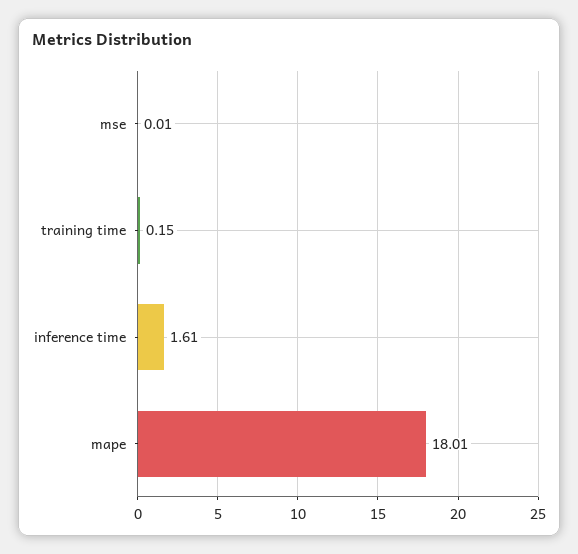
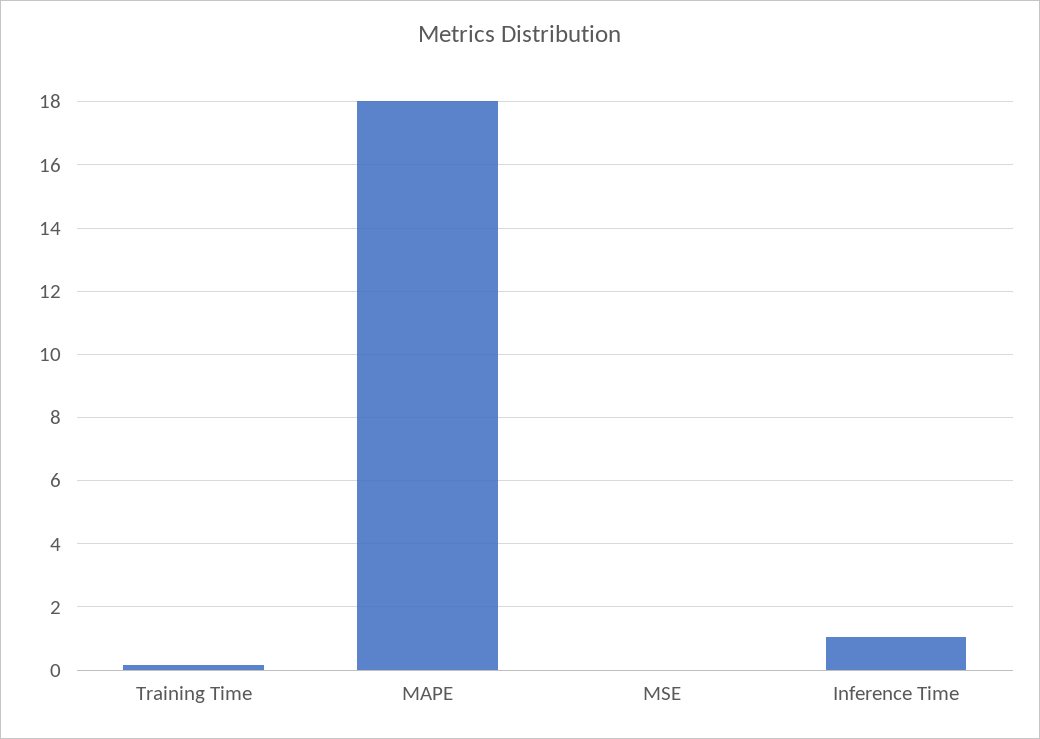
  {
    "mse": 0.01,
    "training time": 0.15,
-   "inference time": 1.61,
+   "inference time": 1,
    "mape": 18.01
  }

